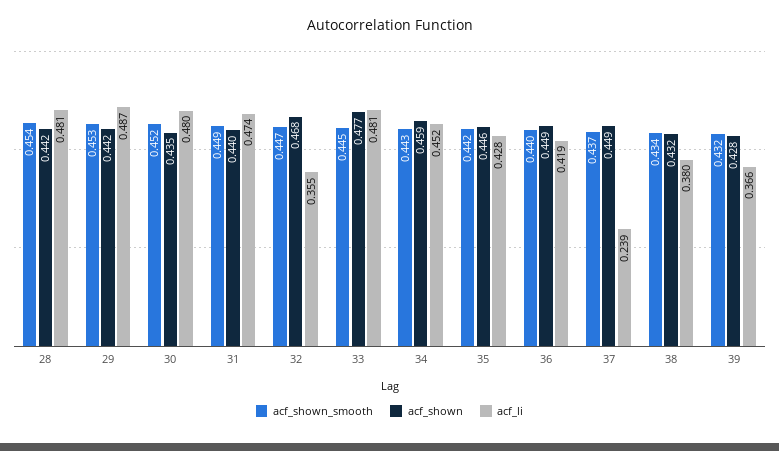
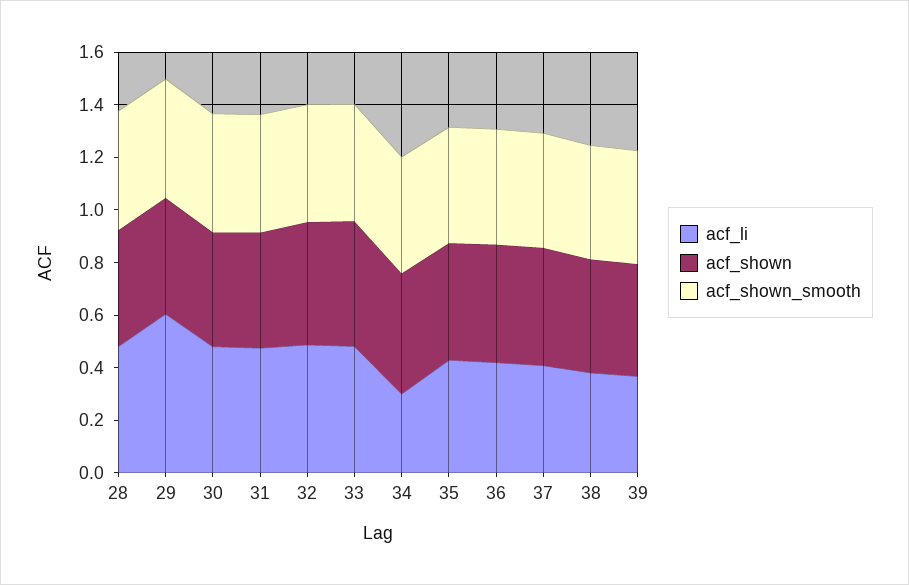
  {
    "acf_shown_smooth": {
      "28": 0.454,
      "29": 0.453,
      "30": 0.452,
      "31": 0.449,
      "32": 0.447,
      "33": 0.445,
      "34": 0.443,
      "35": 0.442,
      "36": 0.44,
      "37": 0.437,
      "38": 0.434,
      "39": 0.432
    },
    "acf_shown": {
      "28": 0.442,
      "29": 0.442,
      "30": 0.435,
      "31": 0.44,
      "32": 0.468,
      "33": 0.477,
      "34": 0.459,
      "35": 0.446,
      "36": 0.449,
      "37": 0.449,
      "38": 0.432,
      "39": 0.428
    },
    "acf_li": {
      "28": 0.481,
-     "29": 0.487,
+     "29": 0.6,
      "30": 0.48,
      "31": 0.474,
-     "32": 0.355,
+     "32": 0.5,
      "33": 0.481,
-     "34": 0.452,
+     "34": 0.3,
      "35": 0.428,
      "36": 0.419,
-     "37": 0.239,
+     "37": 0.4,
      "38": 0.38,
      "39": 0.366
    }
  }

